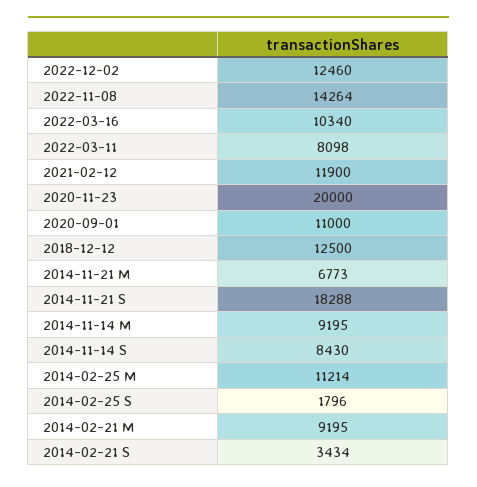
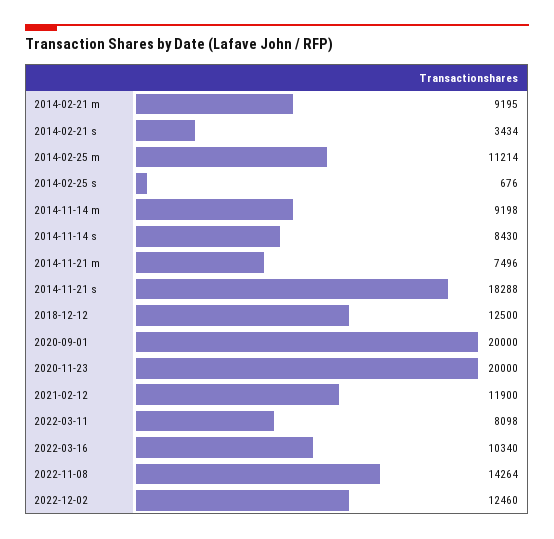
  {
    "2022-12-02": 12460,
    "2022-11-08": 14264,
    "2022-03-16": 10340,
    "2022-03-11": 8098,
    "2021-02-12": 11900,
    "2020-11-23": 20000,
-   "2020-09-01": 11000,
+   "2020-09-01": 20000,
    "2018-12-12": 12500,
-   "2014-11-21 M": 6773,
+   "2014-11-21 M": 7496,
    "2014-11-21 S": 18288,
-   "2014-11-14 M": 9195,
+   "2014-11-14 M": 9198,
    "2014-11-14 S": 8430,
    "2014-02-25 M": 11214,
-   "2014-02-25 S": 1796,
+   "2014-02-25 S": 676,
    "2014-02-21 M": 9195,
    "2014-02-21 S": 3434
  }

